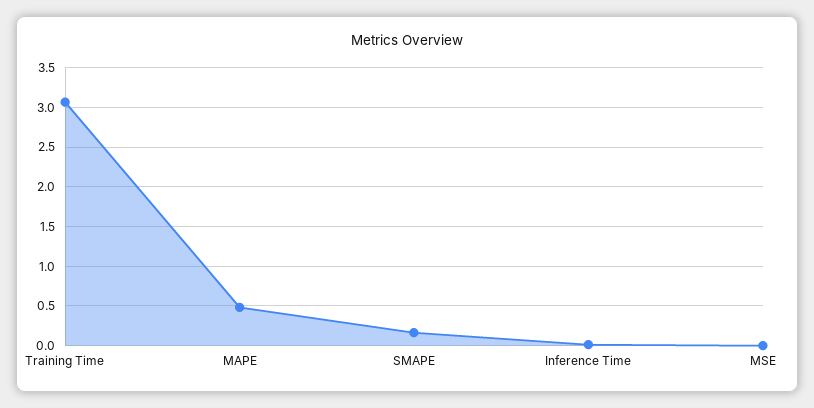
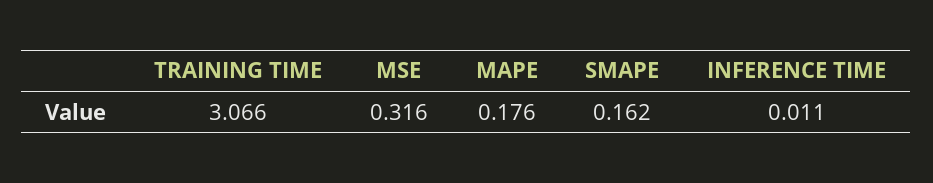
  {
    "Training Time": 3.066,
-   "MAPE": 0.5,
+   "MAPE": 0.176,
    "SMAPE": 0.162,
    "Inference Time": 0.011,
-   "MSE": 0
+   "MSE": 0.316
  }

